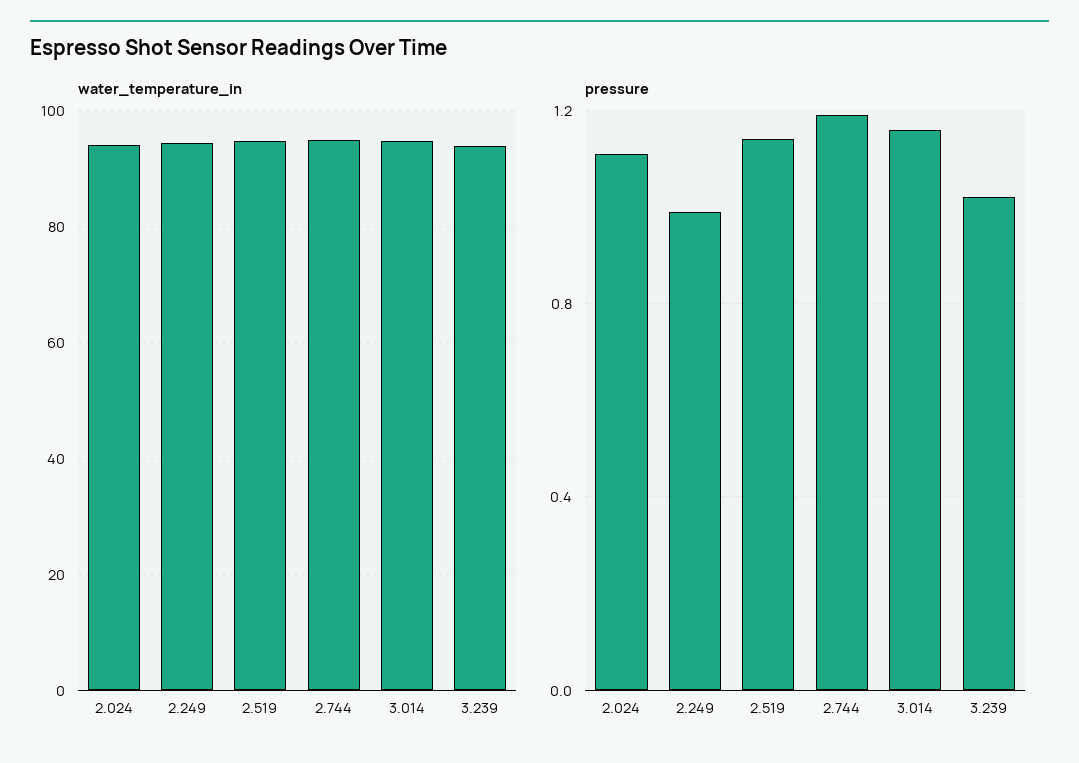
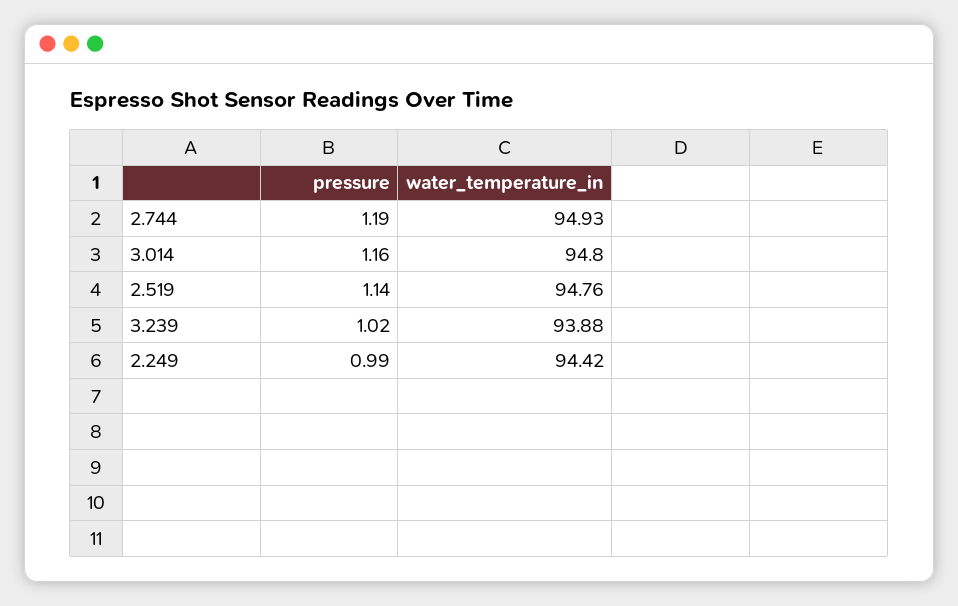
  {
    "water_temperature_in": {
-     "2.024": 94,
      "2.249": 94.42,
      "2.519": 94.76,
      "2.744": 94.93,
      "3.014": 94.8,
      "3.239": 93.88
    },
    "pressure": {
-     "2.024": 1.1,
      "2.249": 0.99,
      "2.519": 1.14,
      "2.744": 1.19,
      "3.014": 1.16,
      "3.239": 1.02
    }
  }

